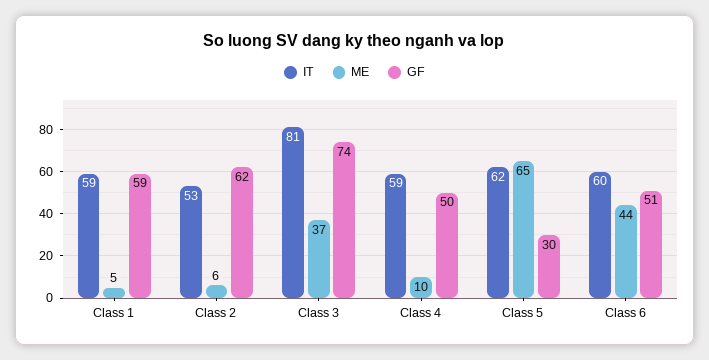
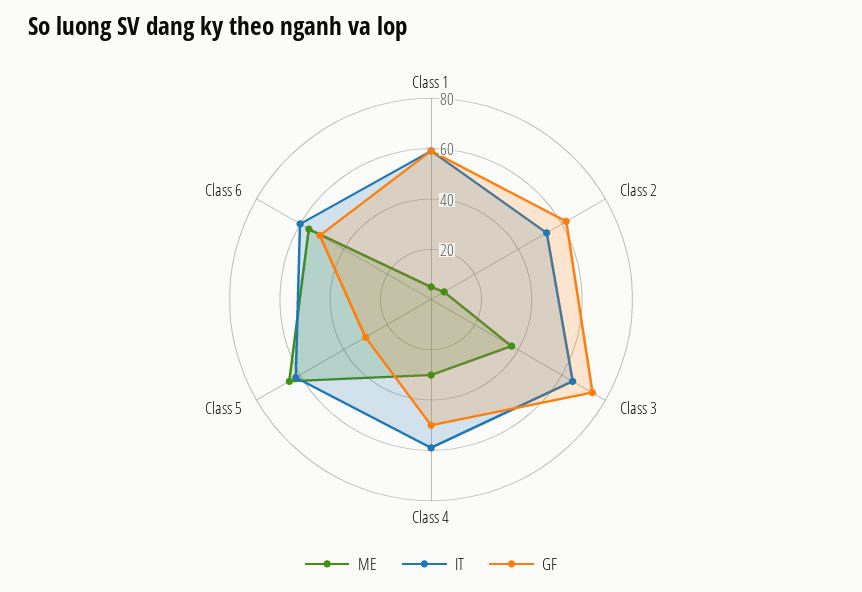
  {
    "IT": {
      "Class 1": 59,
      "Class 2": 53,
-     "Class 3": 81,
+     "Class 3": 65,
      "Class 4": 59,
      "Class 5": 62,
      "Class 6": 60
    },
    "ME": {
      "Class 1": 5,
      "Class 2": 6,
      "Class 3": 37,
-     "Class 4": 10,
+     "Class 4": 30,
      "Class 5": 65,
-     "Class 6": 44
+     "Class 6": 55
    },
    "GF": {
      "Class 1": 59,
      "Class 2": 62,
      "Class 3": 74,
      "Class 4": 50,
      "Class 5": 30,
      "Class 6": 51
    }
  }

